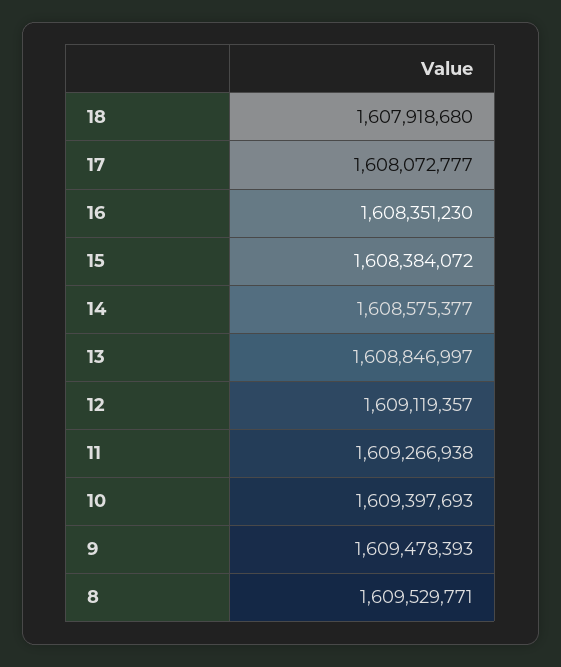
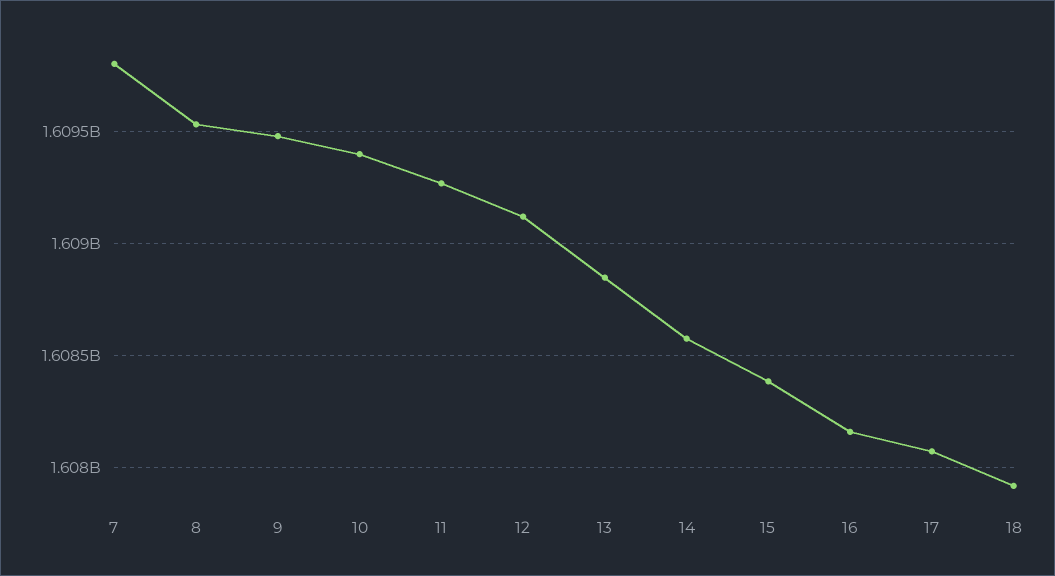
  {
    "18": 1607918680,
    "17": 1608072777,
-   "16": 1608351230,
+   "16": 1608150000,
    "15": 1608384072,
    "14": 1608575377,
    "13": 1608846997,
    "12": 1609119357,
    "11": 1609266938,
    "10": 1609397693,
    "9": 1609478393,
-   "8": 1609529771
+   "8": 1609529771,
+   "7": 1609800000
  }

